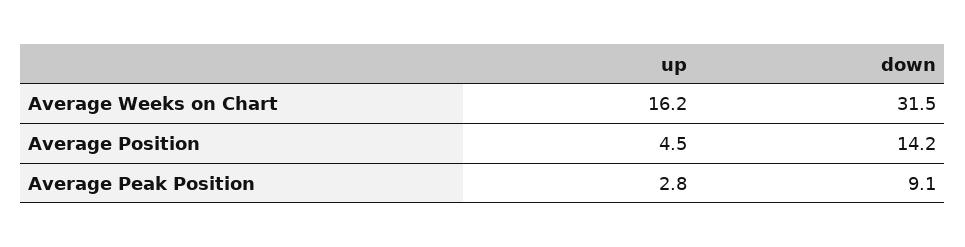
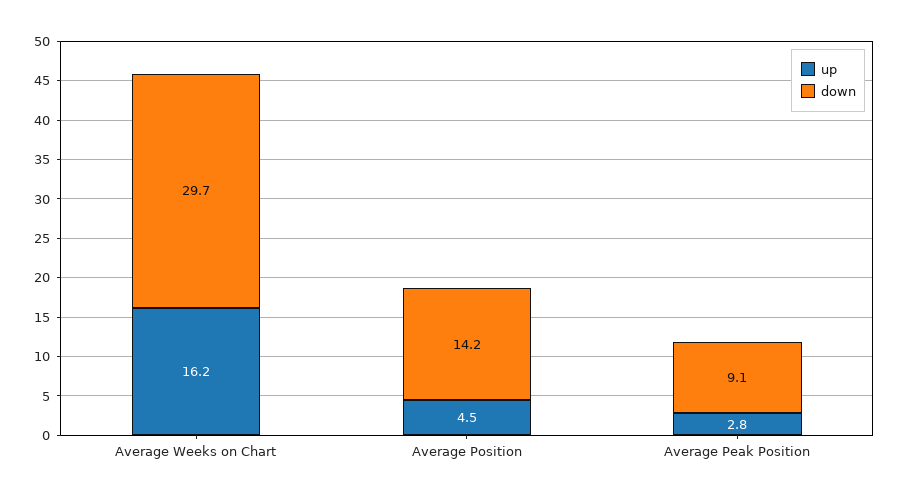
  {
    "up": {
      "Average Weeks on Chart": 16.2,
      "Average Position": 4.5,
      "Average Peak Position": 2.8
    },
    "down": {
-     "Average Weeks on Chart": 31.5,
+     "Average Weeks on Chart": 29.7,
      "Average Position": 14.2,
      "Average Peak Position": 9.1
    }
  }

